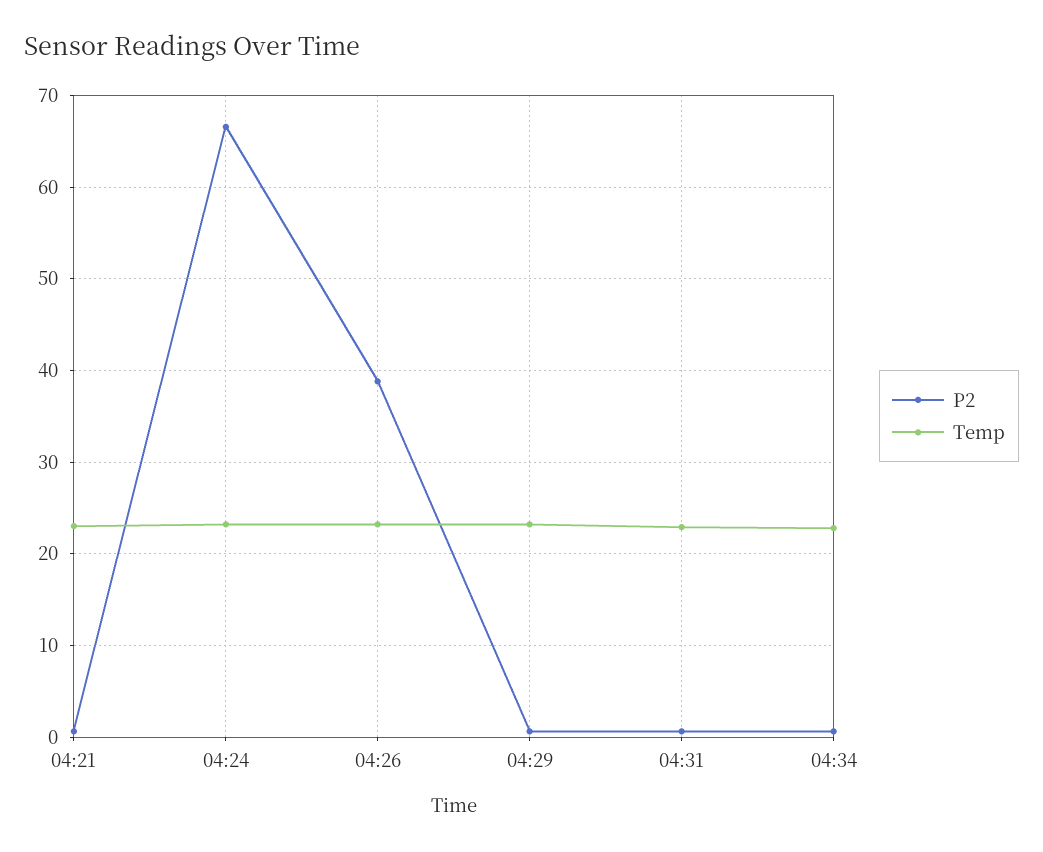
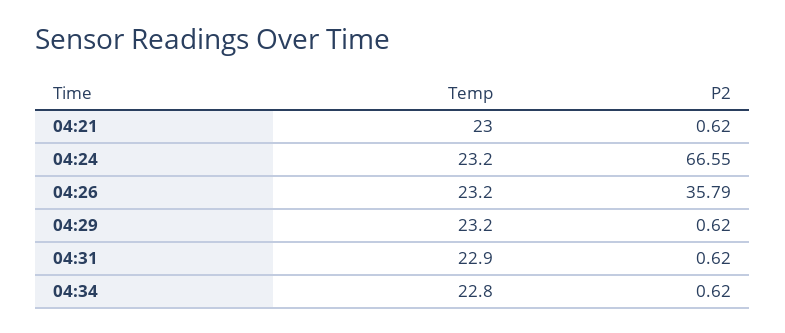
  {
    "P2": {
      "04:21": 0.62,
      "04:24": 66.55,
-     "04:26": 39,
+     "04:26": 35.79,
      "04:29": 0.62,
      "04:31": 0.62,
      "04:34": 0.62
    },
    "Temp": {
      "04:21": 23,
      "04:24": 23.2,
      "04:26": 23.2,
      "04:29": 23.2,
      "04:31": 22.9,
      "04:34": 22.8
    }
  }

